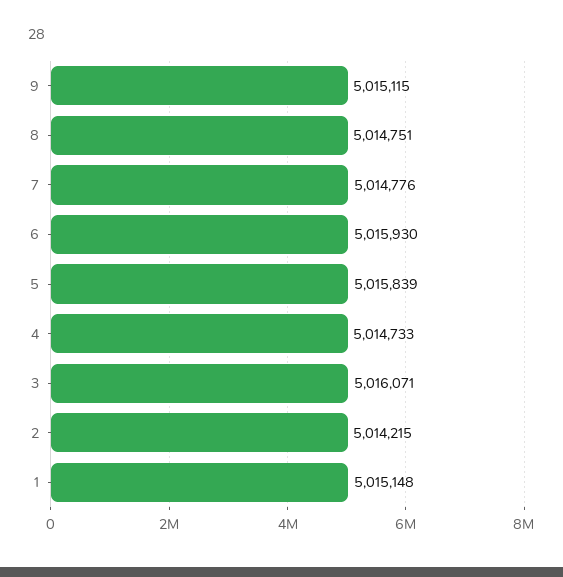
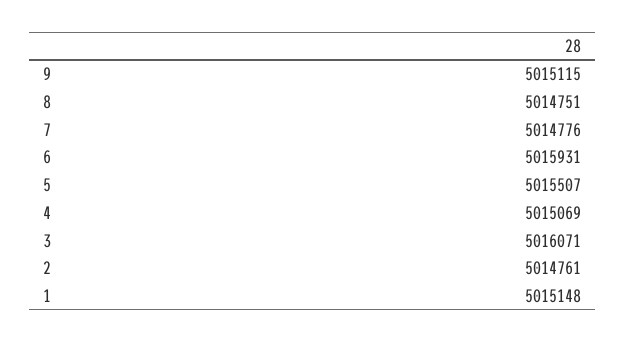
  {
    "9": 5015115,
    "8": 5014751,
    "7": 5014776,
-   "6": 5015930,
+   "6": 5015931,
-   "5": 5015839,
+   "5": 5015507,
-   "4": 5014733,
+   "4": 5015069,
    "3": 5016071,
-   "2": 5014215,
+   "2": 5014761,
    "1": 5015148
  }

